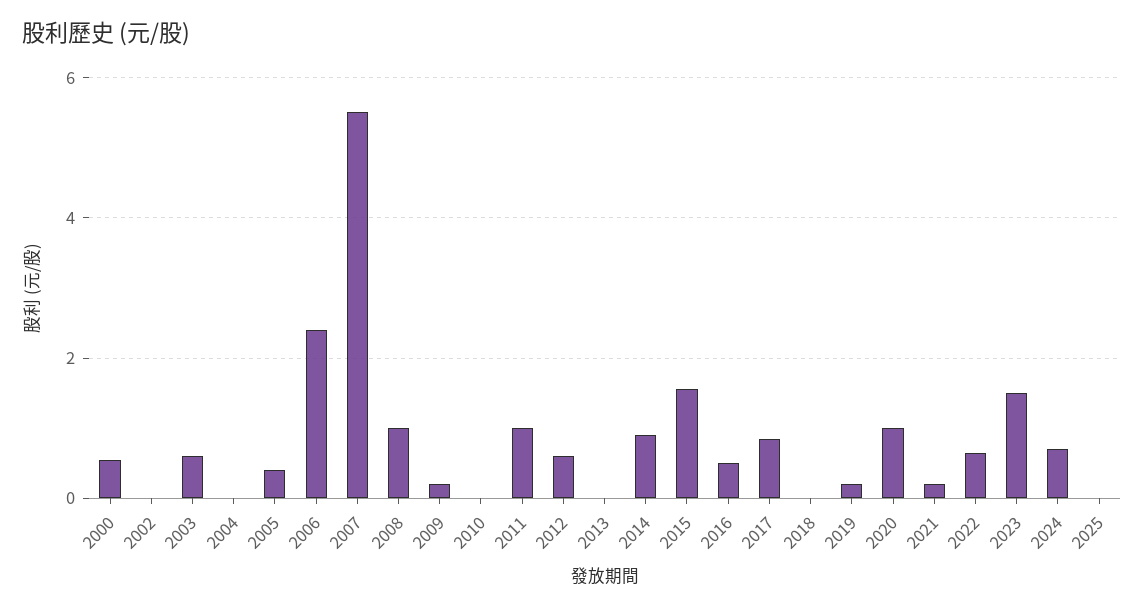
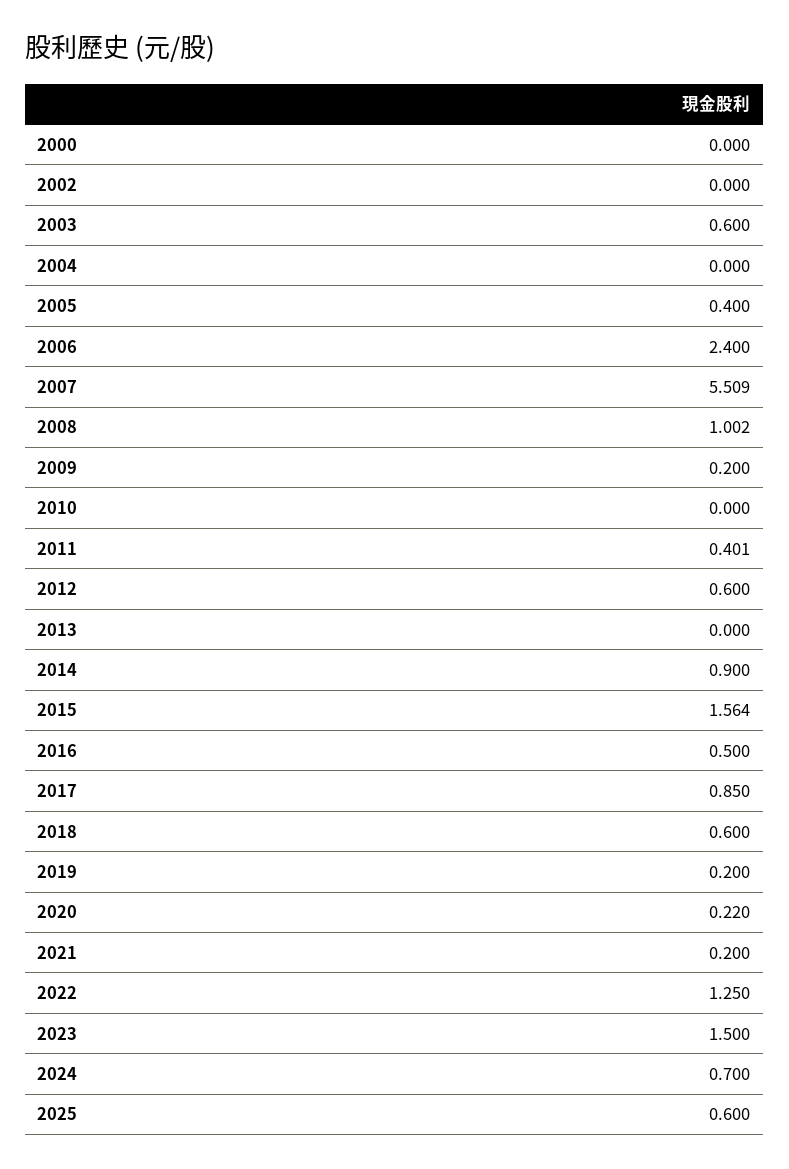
  {
-   "2000": 0.6,
+   "2000": 0,
    "2002": 0,
    "2003": 0.6,
    "2004": 0,
    "2005": 0.4,
    "2006": 2.4,
    "2007": 5.509,
    "2008": 1.002,
    "2009": 0.2,
    "2010": 0,
-   "2011": 1,
+   "2011": 0.401,
    "2012": 0.6,
    "2013": 0,
    "2014": 0.9,
    "2015": 1.564,
    "2016": 0.5,
    "2017": 0.85,
-   "2018": 0,
+   "2018": 0.6,
    "2019": 0.2,
-   "2020": 1,
+   "2020": 0.22,
    "2021": 0.2,
-   "2022": 0.6,
+   "2022": 1.25,
    "2023": 1.5,
    "2024": 0.7,
-   "2025": 0
+   "2025": 0.6
  }

